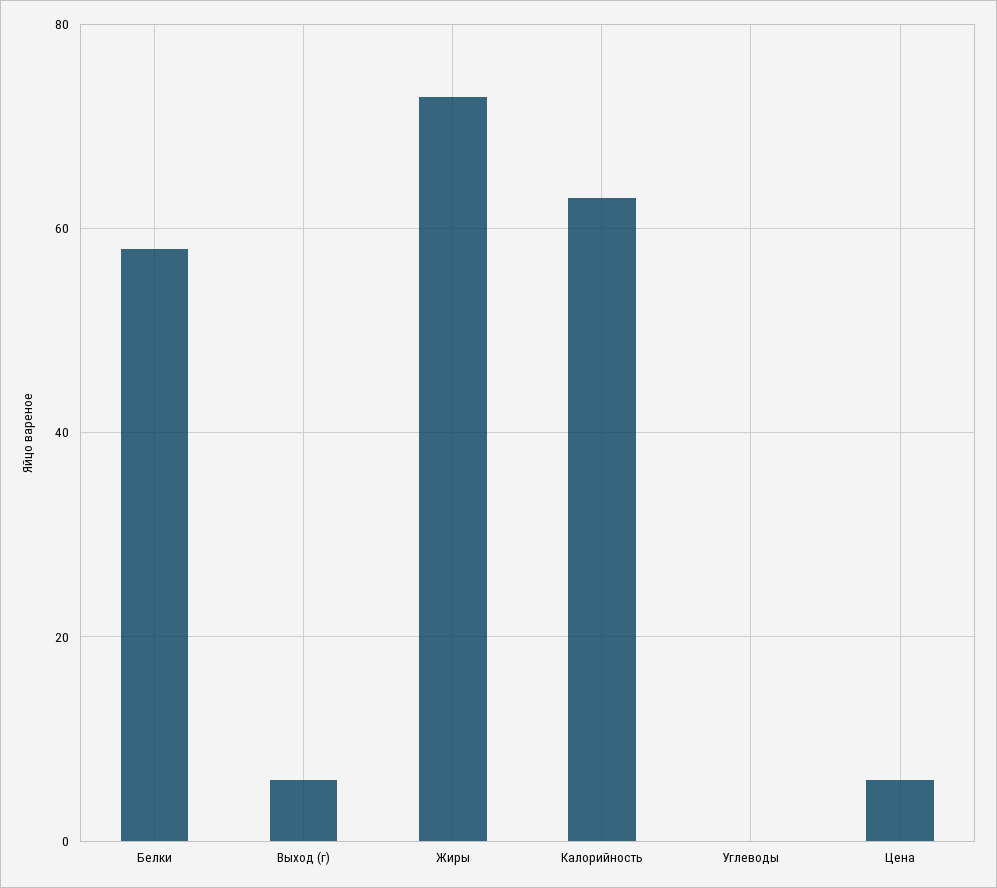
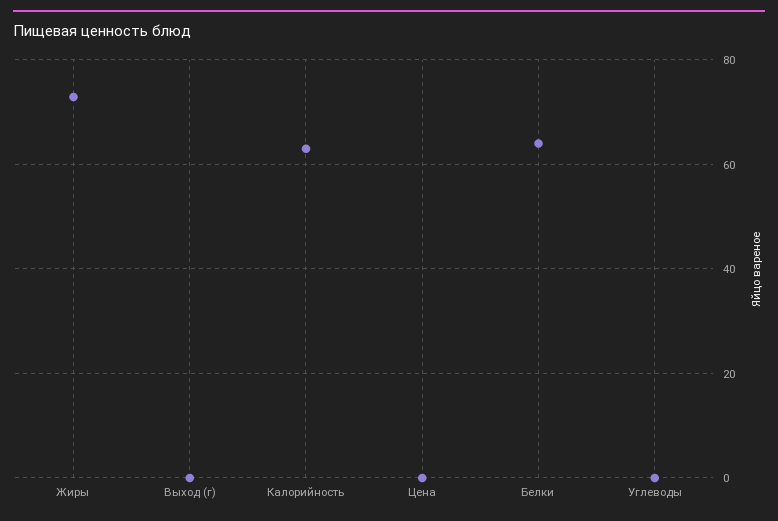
  {
-   "Белки": 58,
+   "Белки": 64,
-   "Выход (г)": 6,
+   "Выход (г)": 0,
    "Жиры": 72,
    "Калорийность": 64,
    "Углеводы": 0,
-   "Цена": 6
+   "Цена": 0
  }

